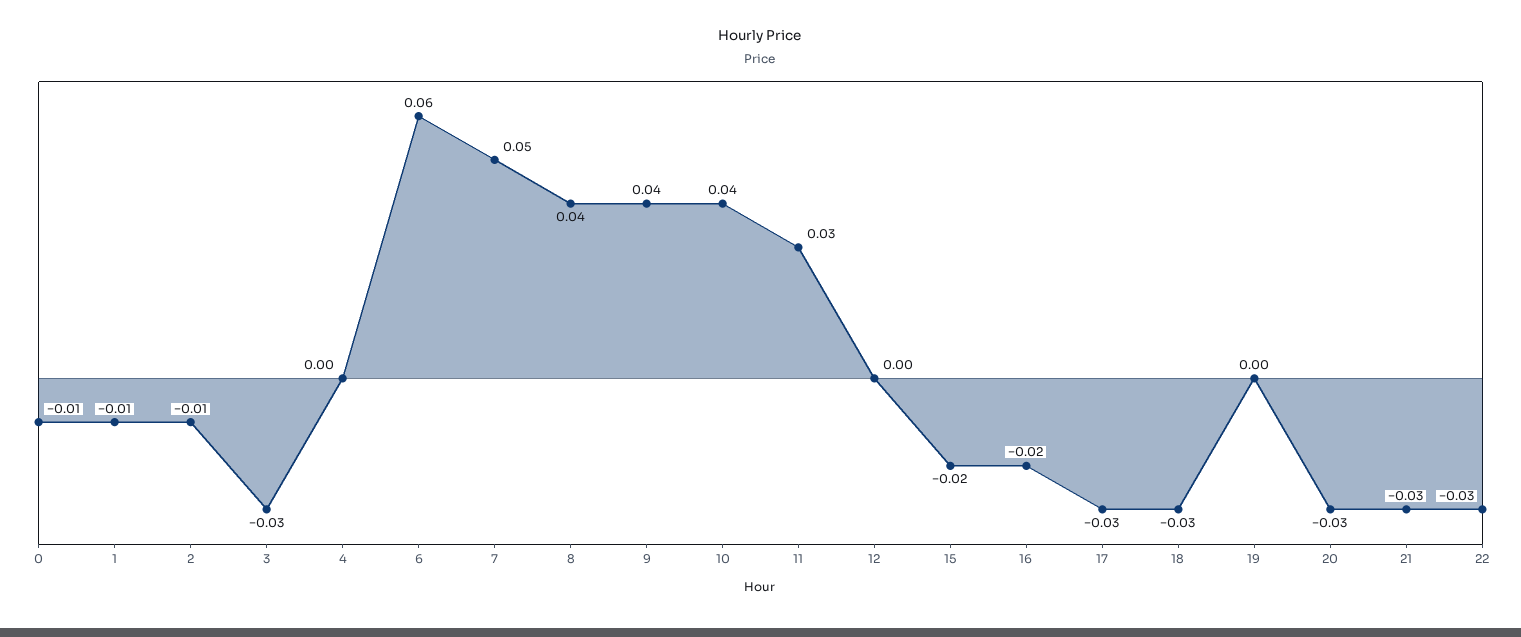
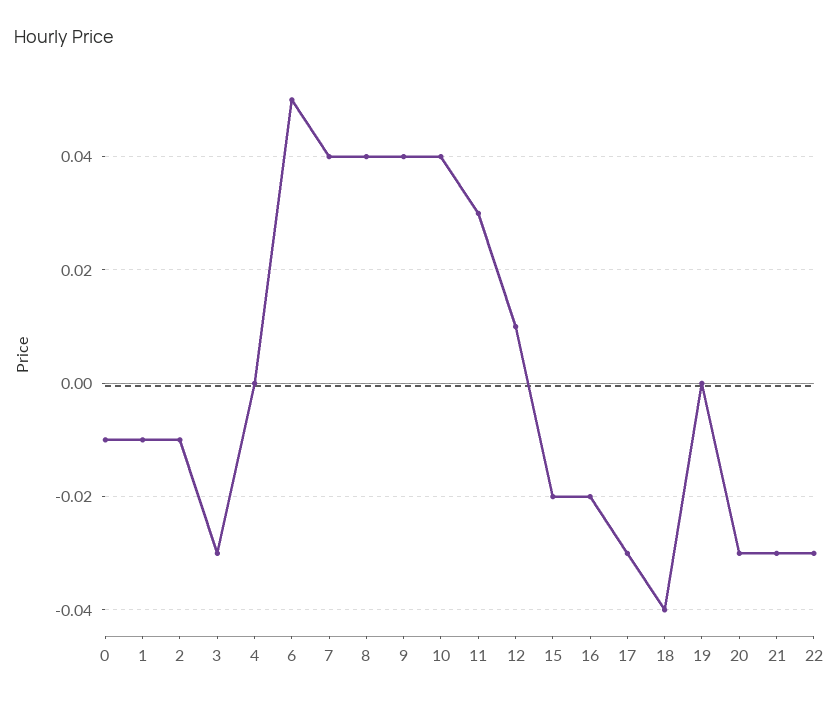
  {
    "0": -0.01,
    "1": -0.01,
    "2": -0.01,
    "3": -0.03,
    "4": 0,
-   "6": 0.06,
+   "6": 0.05,
-   "7": 0.05,
+   "7": 0.04,
    "8": 0.04,
    "9": 0.04,
    "10": 0.04,
    "11": 0.03,
-   "12": 0,
+   "12": 0.01,
    "15": -0.02,
    "16": -0.02,
    "17": -0.03,
-   "18": -0.03,
+   "18": -0.04,
    "19": 0,
    "20": -0.03,
    "21": -0.03,
    "22": -0.03
  }

